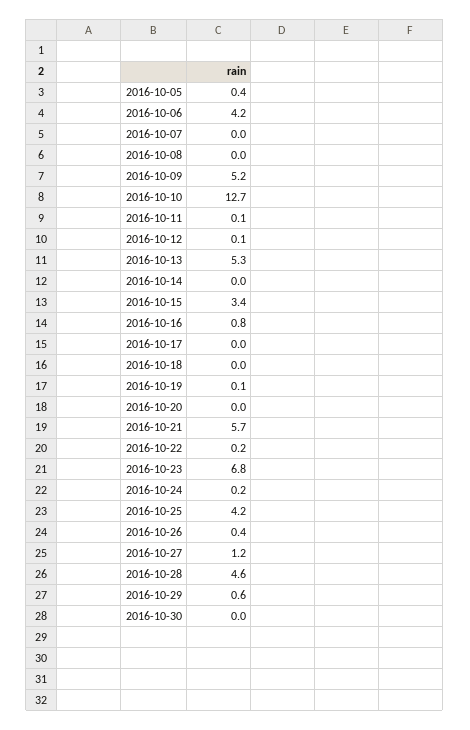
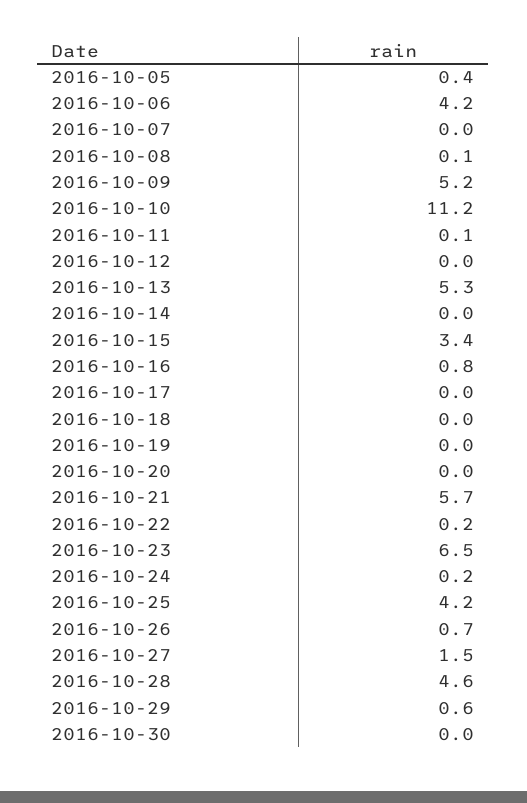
  {
    "2016-10-05": 0.4,
    "2016-10-06": 4.2,
    "2016-10-07": 0,
-   "2016-10-08": 0,
+   "2016-10-08": 0.1,
    "2016-10-09": 5.2,
-   "2016-10-10": 12.7,
+   "2016-10-10": 11.2,
    "2016-10-11": 0.1,
-   "2016-10-12": 0.1,
+   "2016-10-12": 0,
    "2016-10-13": 5.3,
    "2016-10-14": 0,
    "2016-10-15": 3.4,
    "2016-10-16": 0.8,
    "2016-10-17": 0,
    "2016-10-18": 0,
-   "2016-10-19": 0.1,
+   "2016-10-19": 0,
    "2016-10-20": 0,
    "2016-10-21": 5.7,
    "2016-10-22": 0.2,
-   "2016-10-23": 6.8,
+   "2016-10-23": 6.5,
    "2016-10-24": 0.2,
    "2016-10-25": 4.2,
-   "2016-10-26": 0.4,
+   "2016-10-26": 0.7,
-   "2016-10-27": 1.2,
+   "2016-10-27": 1.5,
    "2016-10-28": 4.6,
    "2016-10-29": 0.6,
    "2016-10-30": 0
  }

